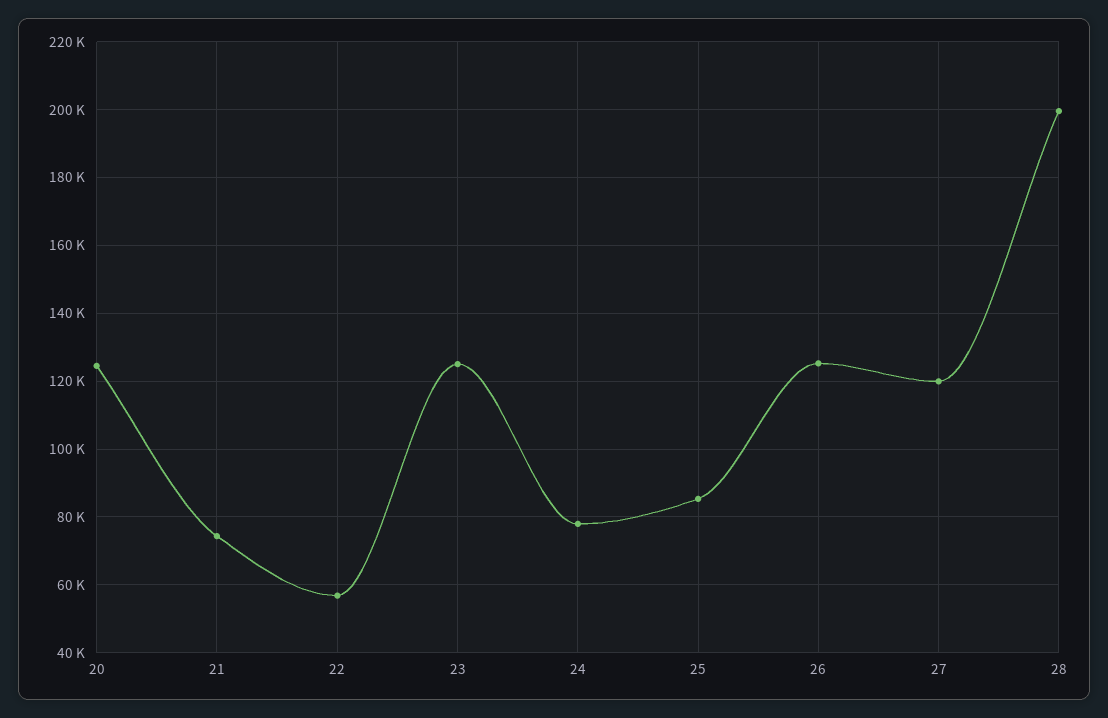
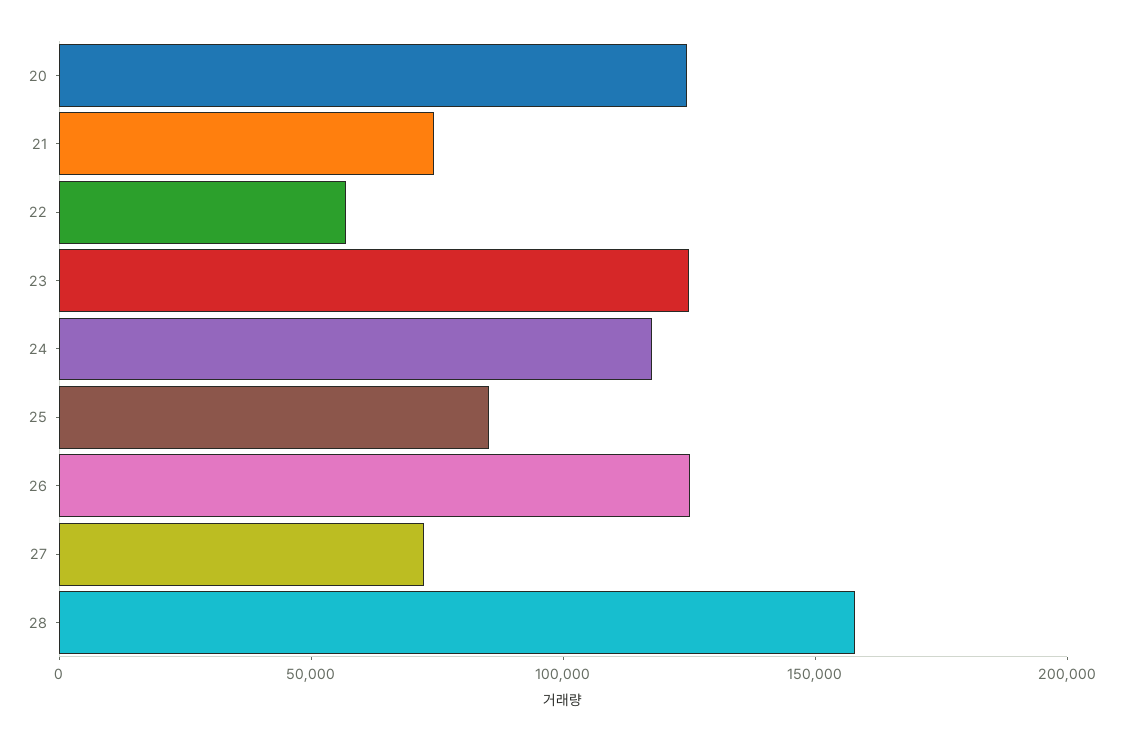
  {
    "20": 124000,
    "21": 74000,
    "22": 56000,
    "23": 126000,
-   "24": 78000,
+   "24": 120000,
    "25": 86000,
    "26": 126000,
-   "27": 120000,
+   "27": 70000,
-   "28": 200000
+   "28": 160000
  }

